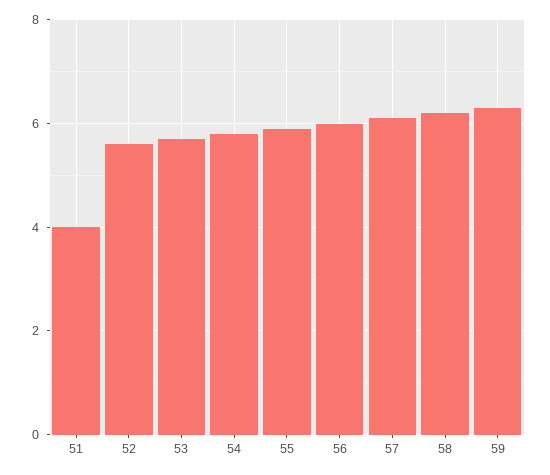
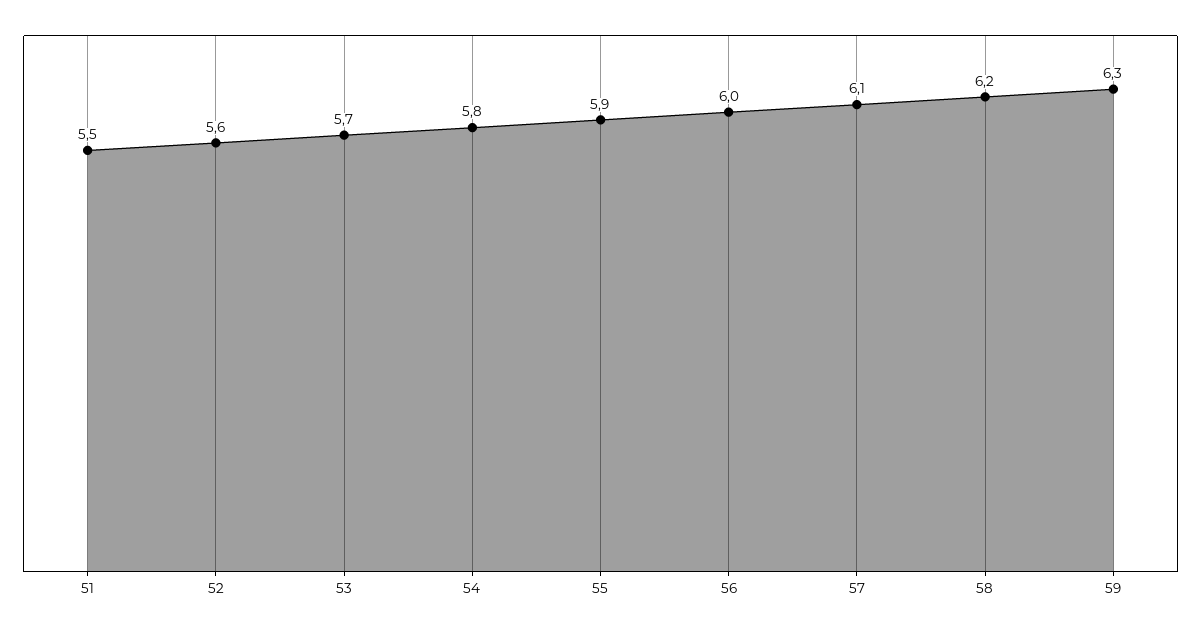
  {
-   "51": 4,
+   "51": 5.5,
    "52": 5.6,
    "53": 5.7,
    "54": 5.8,
    "55": 5.9,
    "56": 6,
    "57": 6.1,
    "58": 6.2,
    "59": 6.3
  }

